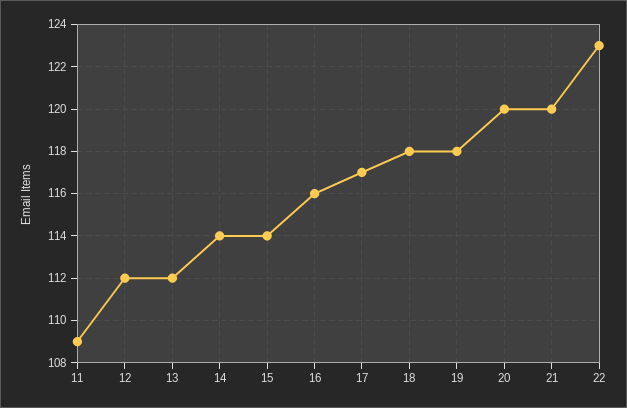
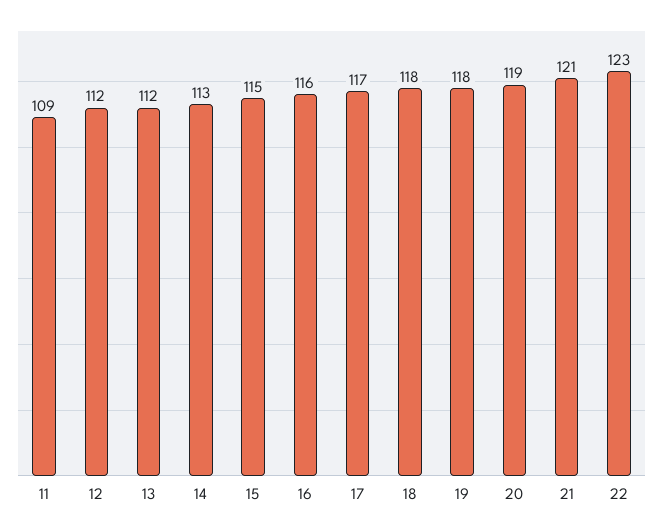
  {
    "11": 109,
    "12": 112,
    "13": 112,
-   "14": 114,
+   "14": 113,
-   "15": 114,
+   "15": 115,
    "16": 116,
    "17": 117,
    "18": 118,
    "19": 118,
-   "20": 120,
+   "20": 119,
-   "21": 120,
+   "21": 121,
    "22": 123
  }

